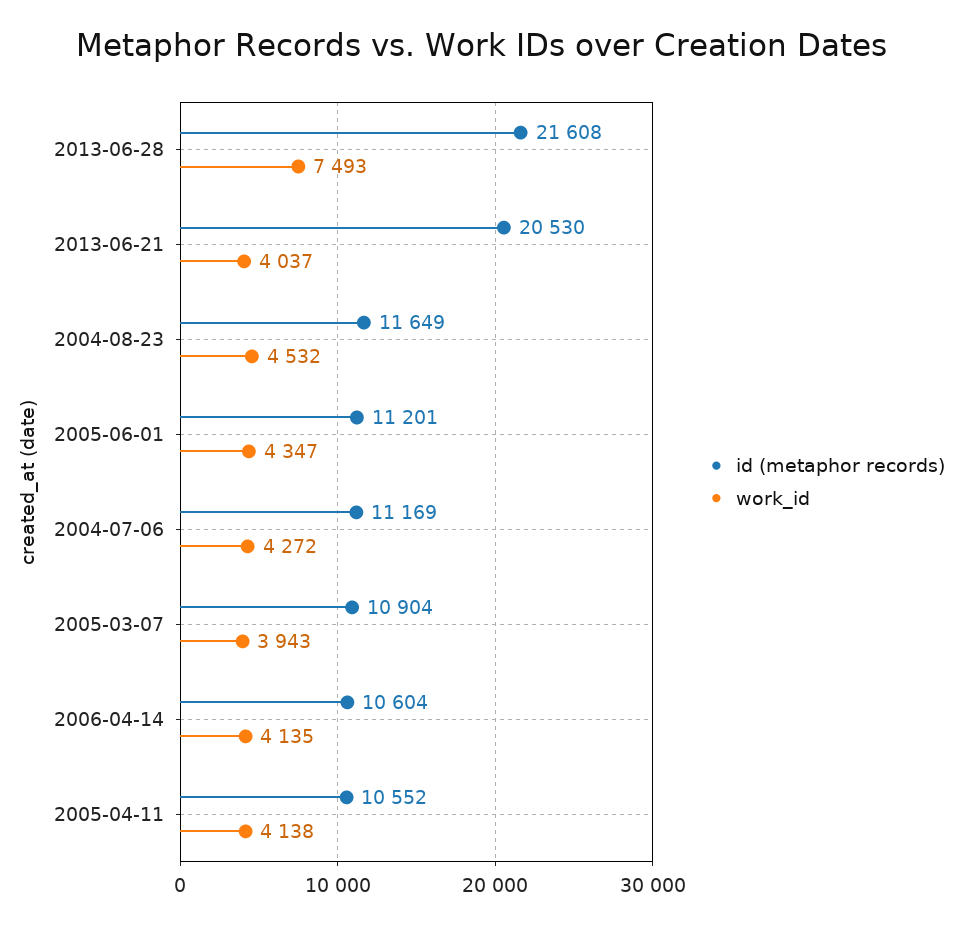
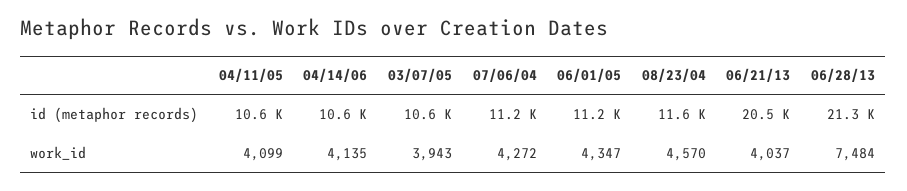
  {
    "id (metaphor records)": {
-     "2013-06-28": 21608,
+     "2013-06-28": 21300,
      "2013-06-21": 20530,
      "2004-08-23": 11649,
      "2005-06-01": 11201,
      "2004-07-06": 11169,
-     "2005-03-07": 10904,
+     "2005-03-07": 10600,
      "2006-04-14": 10604,
      "2005-04-11": 10552
    },
    "work_id": {
-     "2013-06-28": 7493,
+     "2013-06-28": 7484,
      "2013-06-21": 4037,
-     "2004-08-23": 4532,
+     "2004-08-23": 4570,
      "2005-06-01": 4347,
      "2004-07-06": 4272,
      "2005-03-07": 3943,
      "2006-04-14": 4135,
-     "2005-04-11": 4138
+     "2005-04-11": 4099
    }
  }

